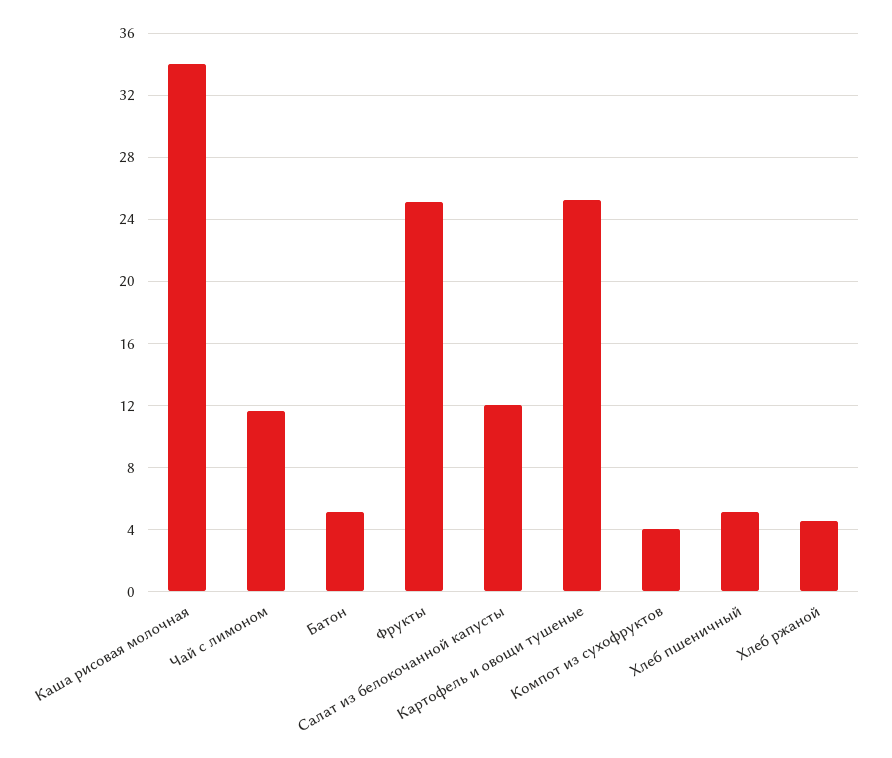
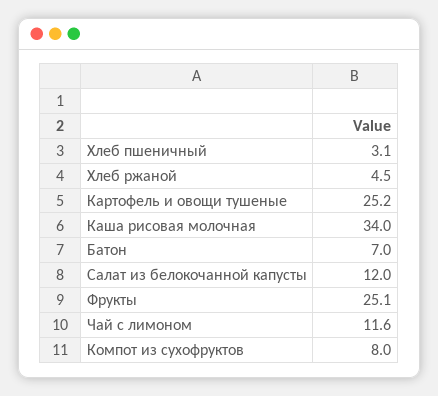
  {
    "Каша рисовая молочная": 34,
    "Чай с лимоном": 11.6,
-   "Батон": 5,
+   "Батон": 7,
    "Фрукты": 25.1,
    "Салат из белокочанной капусты": 12,
    "Картофель и овощи тушеные": 25.2,
-   "Компот из сухофруктов": 4,
+   "Компот из сухофруктов": 8,
-   "Хлеб пшеничный": 5,
+   "Хлеб пшеничный": 3.1,
    "Хлеб ржаной": 4.5
  }

